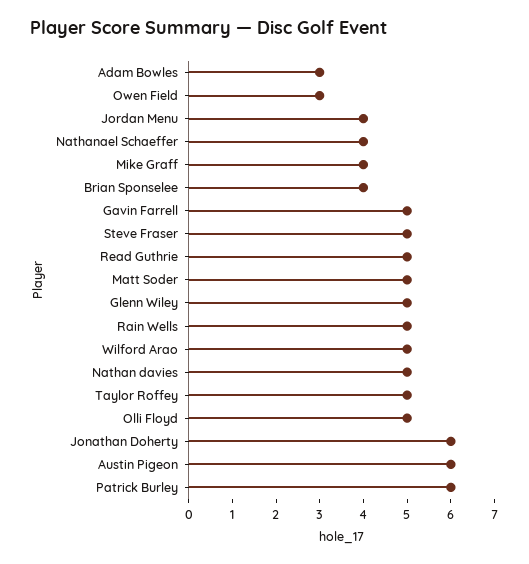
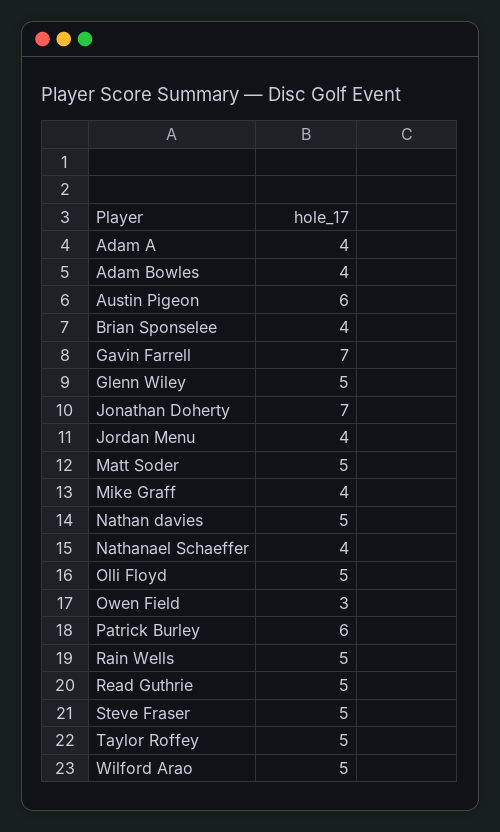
  {
-   "Adam Bowles": 3,
+   "Adam Bowles": 4,
    "Owen Field": 3,
    "Jordan Menu": 4,
    "Nathanael Schaeffer": 4,
    "Mike Graff": 4,
    "Brian Sponselee": 4,
-   "Gavin Farrell": 5,
+   "Gavin Farrell": 7,
    "Steve Fraser": 5,
    "Read Guthrie": 5,
    "Matt Soder": 5,
    "Glenn Wiley": 5,
    "Rain Wells": 5,
    "Wilford Arao": 5,
    "Nathan davies": 5,
    "Taylor Roffey": 5,
    "Olli Floyd": 5,
-   "Jonathan Doherty": 6,
+   "Jonathan Doherty": 7,
    "Austin Pigeon": 6,
-   "Patrick Burley": 6
+   "Patrick Burley": 6,
+   "Adam A": 4
  }

